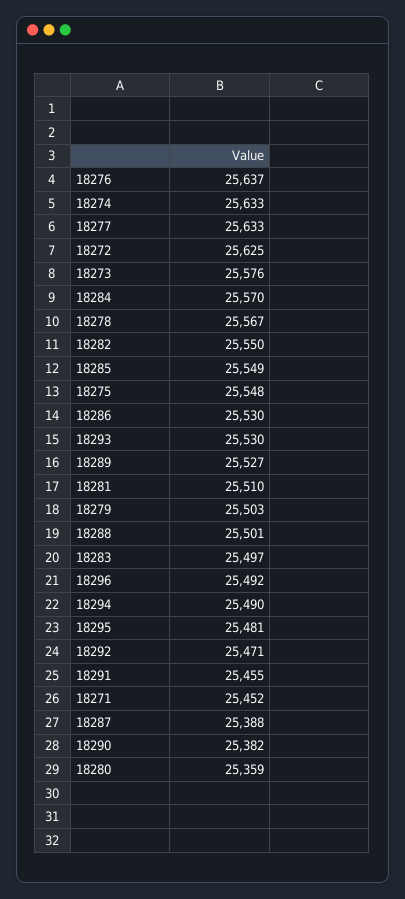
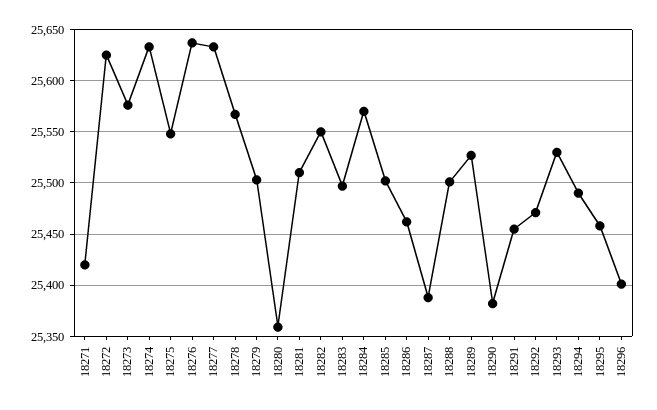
  {
    "18276": 25637,
    "18274": 25633,
    "18277": 25633,
    "18272": 25625,
    "18273": 25576,
    "18284": 25570,
    "18278": 25567,
    "18282": 25550,
-   "18285": 25549,
+   "18285": 25500,
    "18275": 25548,
-   "18286": 25530,
+   "18286": 25460,
    "18293": 25530,
    "18289": 25527,
    "18281": 25510,
    "18279": 25503,
    "18288": 25501,
    "18283": 25497,
-   "18296": 25492,
+   "18296": 25400,
    "18294": 25490,
-   "18295": 25481,
+   "18295": 25460,
    "18292": 25471,
    "18291": 25455,
-   "18271": 25452,
+   "18271": 25420,
    "18287": 25388,
    "18290": 25382,
    "18280": 25359
  }

